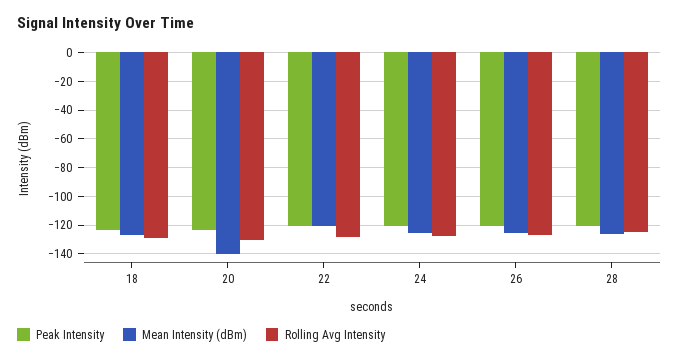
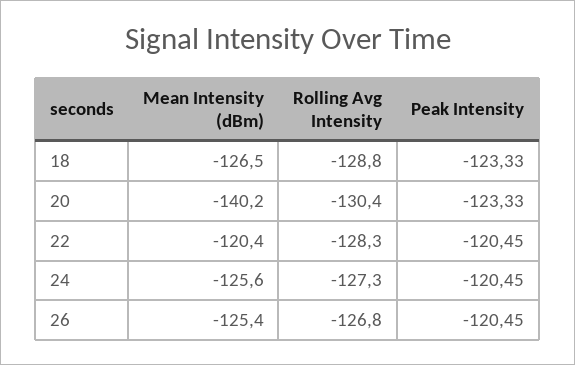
  {
    "Peak Intensity": {
      "18": -123.33,
      "20": -123.33,
      "22": -120.45,
      "24": -120.45,
-     "26": -120.45,
+     "26": -120.45
-     "28": -120
    },
    "Mean Intensity (dBm)": {
      "18": -126.5,
      "20": -140.2,
      "22": -120.4,
      "24": -125.6,
-     "26": -125.4,
+     "26": -125.4
-     "28": -125
    },
    "Rolling Avg Intensity": {
      "18": -128.8,
      "20": -130.4,
      "22": -128.3,
      "24": -127.3,
-     "26": -126.8,
+     "26": -126.8
-     "28": -125
    }
  }

